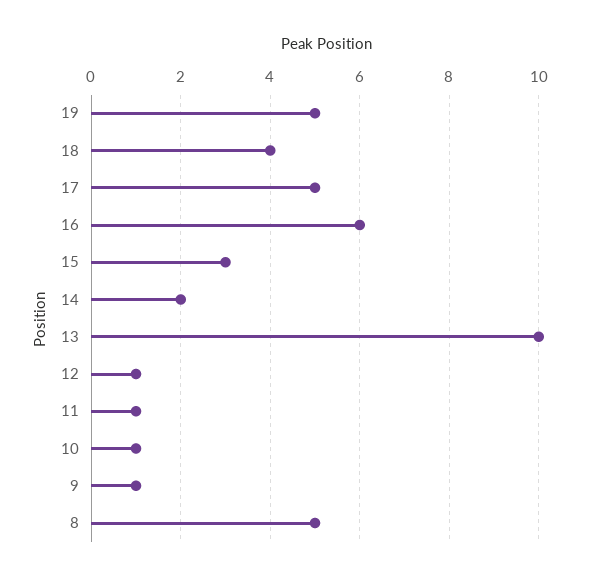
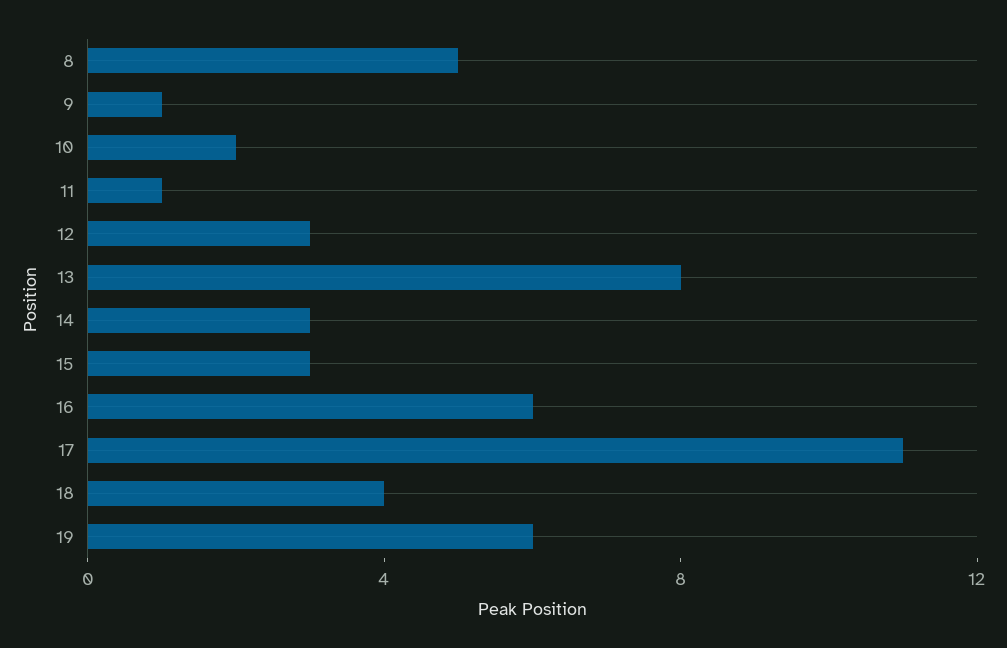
  {
-   "19": 5,
+   "19": 6,
    "18": 4,
-   "17": 5,
+   "17": 11,
    "16": 6,
    "15": 3,
-   "14": 2,
+   "14": 3,
-   "13": 10,
+   "13": 8,
-   "12": 1,
+   "12": 3,
    "11": 1,
-   "10": 1,
+   "10": 2,
    "9": 1,
    "8": 5
  }

